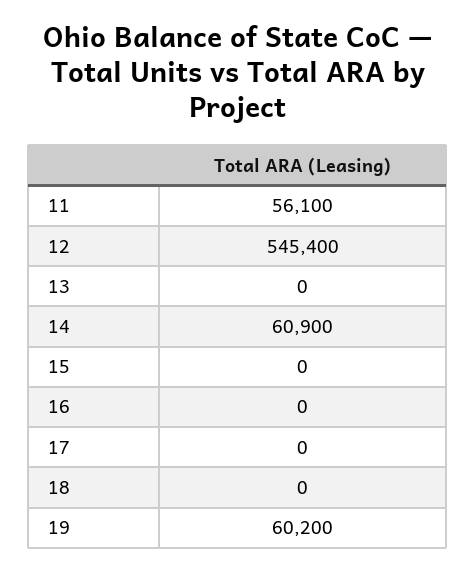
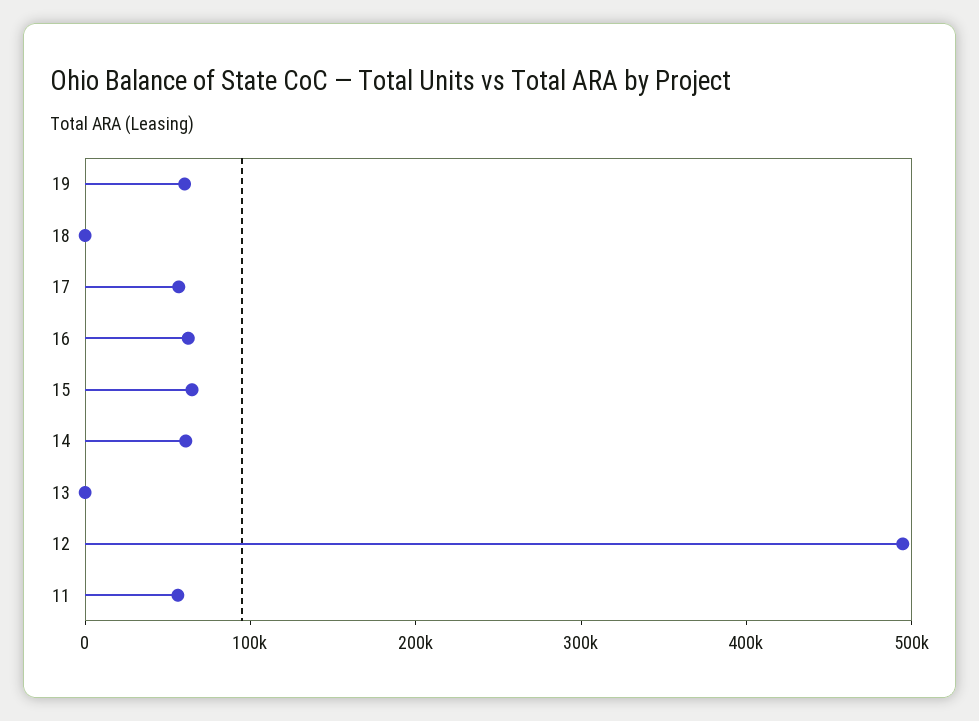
  {
    "11": 56100,
-   "12": 545400,
+   "12": 500000,
    "13": 0,
    "14": 60900,
-   "15": 0,
+   "15": 60000,
-   "16": 0,
+   "16": 60000,
-   "17": 0,
+   "17": 60000,
    "18": 0,
    "19": 60200
  }

